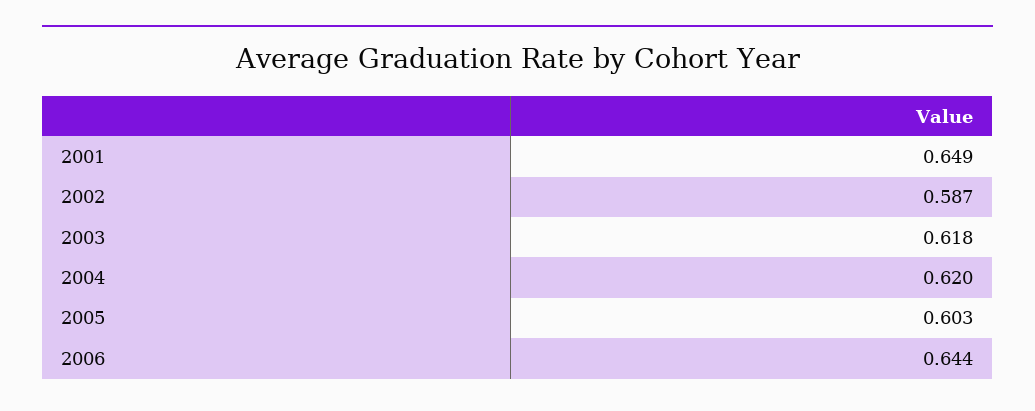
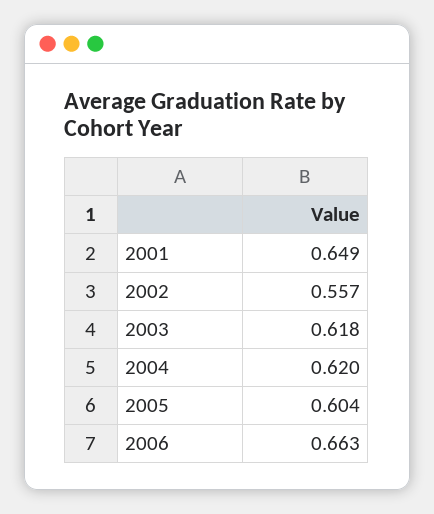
  {
    "2001": 0.649,
-   "2002": 0.587,
+   "2002": 0.557,
    "2003": 0.618,
    "2004": 0.62,
-   "2005": 0.603,
+   "2005": 0.604,
-   "2006": 0.644
+   "2006": 0.663
  }

